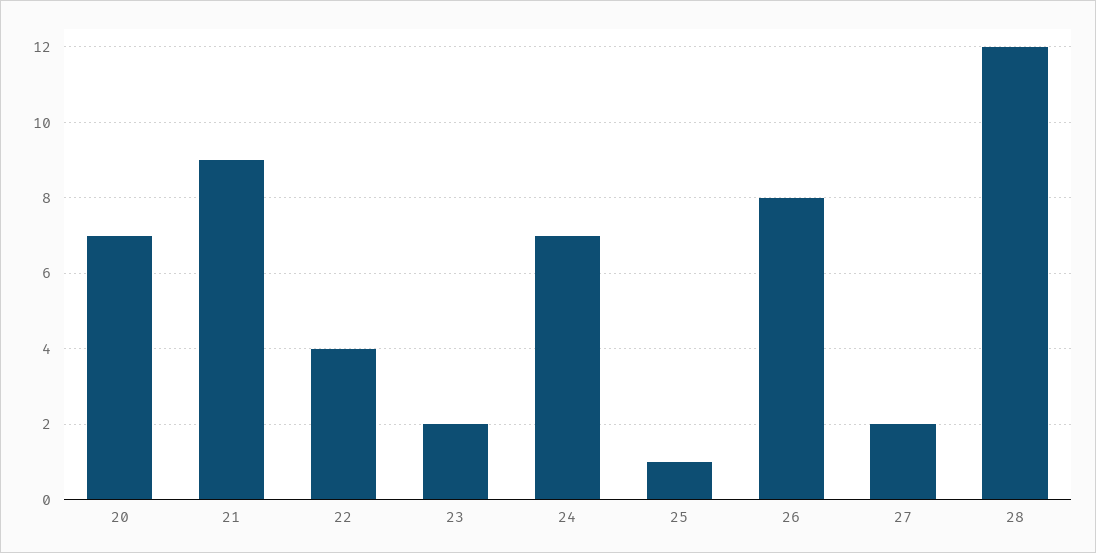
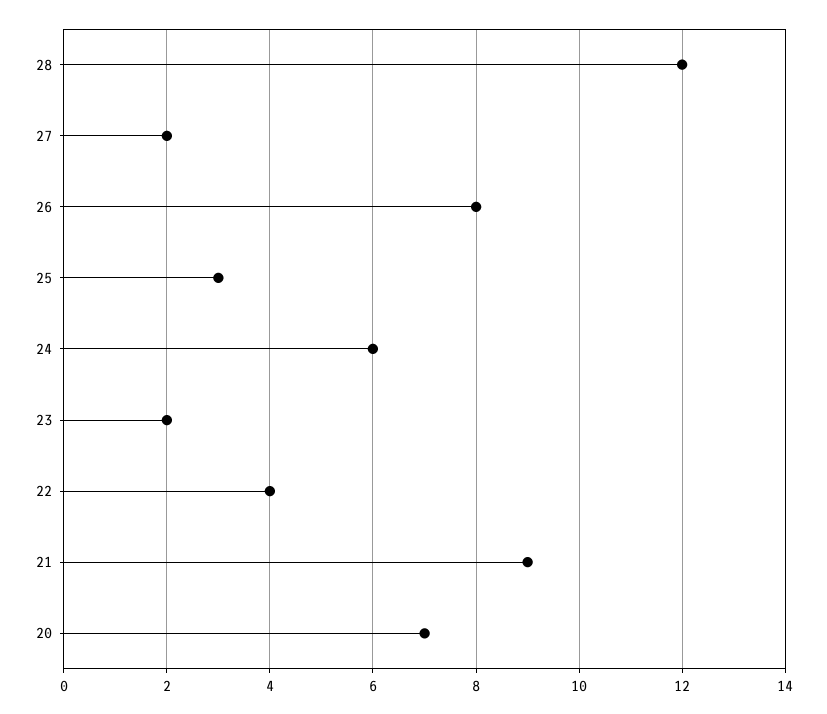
  {
    "20": 7,
    "21": 9,
    "22": 4,
    "23": 2,
-   "24": 7,
+   "24": 6,
-   "25": 1,
+   "25": 3,
    "26": 8,
    "27": 2,
    "28": 12
  }

